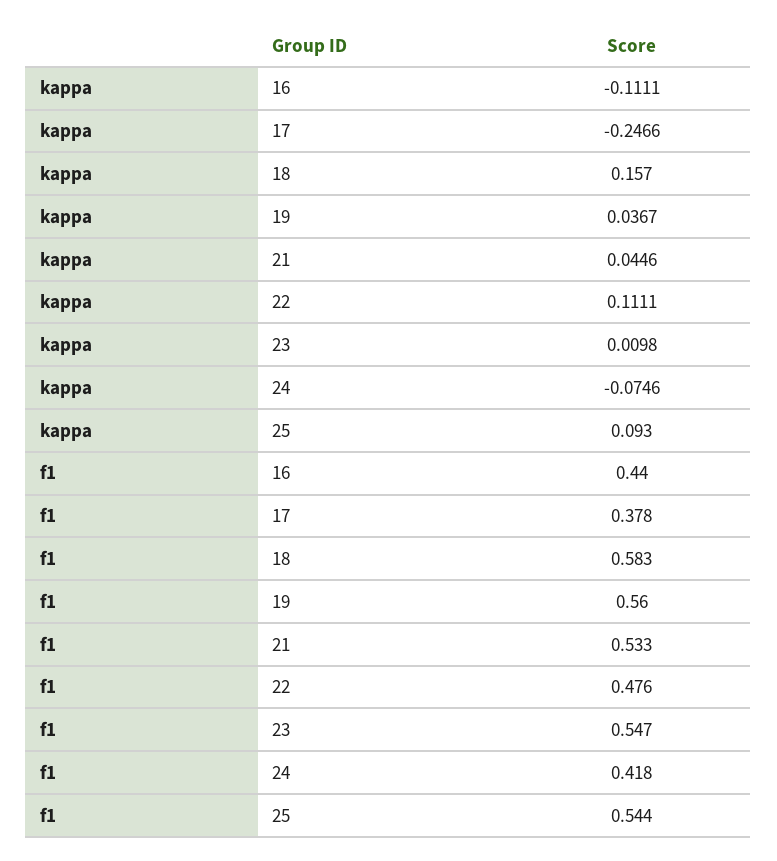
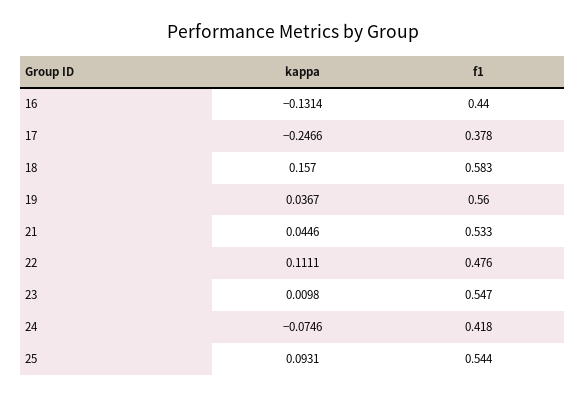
  {
    "kappa": {
-     "16": -0.1111,
+     "16": -0.1314,
      "17": -0.2466,
      "18": 0.157,
      "19": 0.0367,
      "21": 0.0446,
      "22": 0.1111,
      "23": 0.0098,
      "24": -0.0746,
-     "25": 0.093
+     "25": 0.0931
    },
    "f1": {
      "16": 0.44,
      "17": 0.378,
      "18": 0.583,
      "19": 0.56,
      "21": 0.533,
      "22": 0.476,
      "23": 0.547,
      "24": 0.418,
      "25": 0.544
    }
  }

